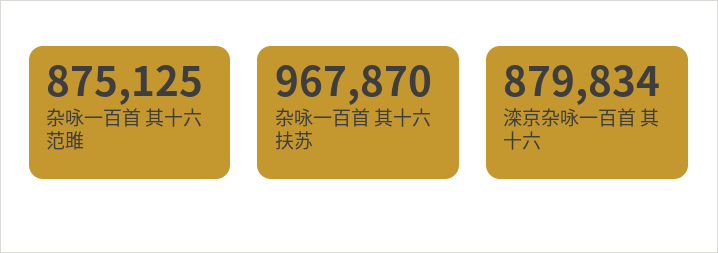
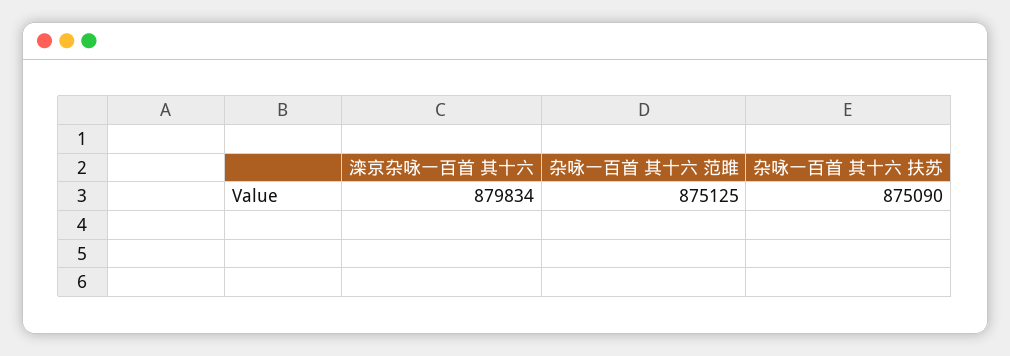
  {
    "杂咏一百首 其十六 范雎": 875125,
-   "杂咏一百首 其十六 扶苏": 967870,
+   "杂咏一百首 其十六 扶苏": 875090,
    "滦京杂咏一百首 其十六": 879834
  }

